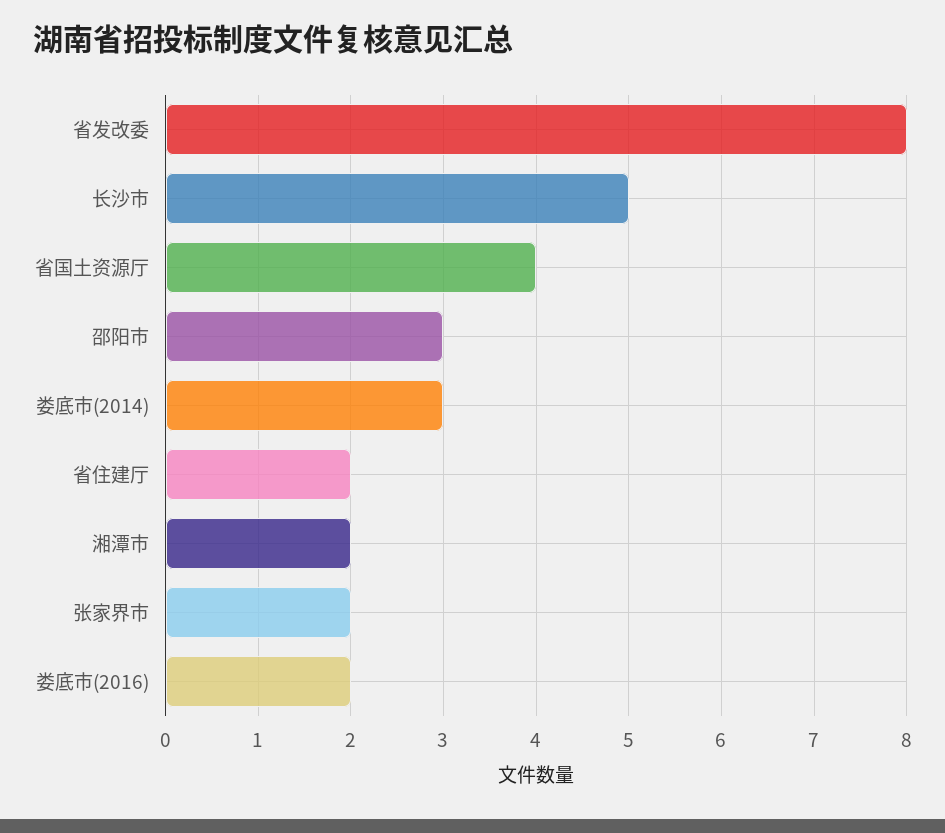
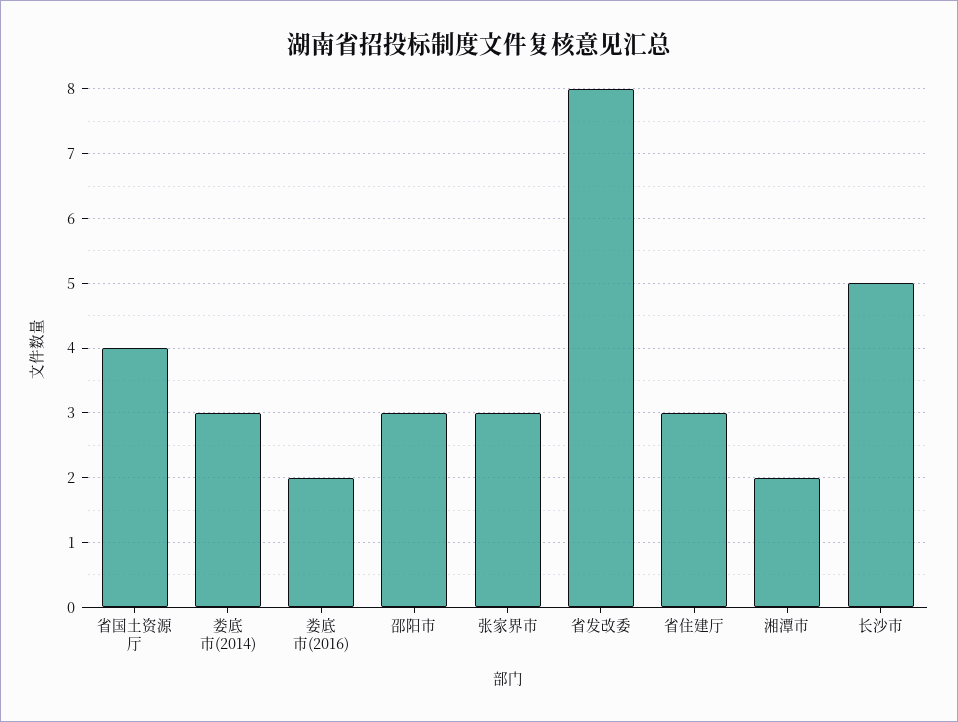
  {
    "省发改委": 8,
    "长沙市": 5,
    "省国土资源厅": 4,
    "邵阳市": 3,
    "娄底市(2014)": 3,
-   "省住建厅": 2,
+   "省住建厅": 3,
    "湘潭市": 2,
-   "张家界市": 2,
+   "张家界市": 3,
    "娄底市(2016)": 2
  }

